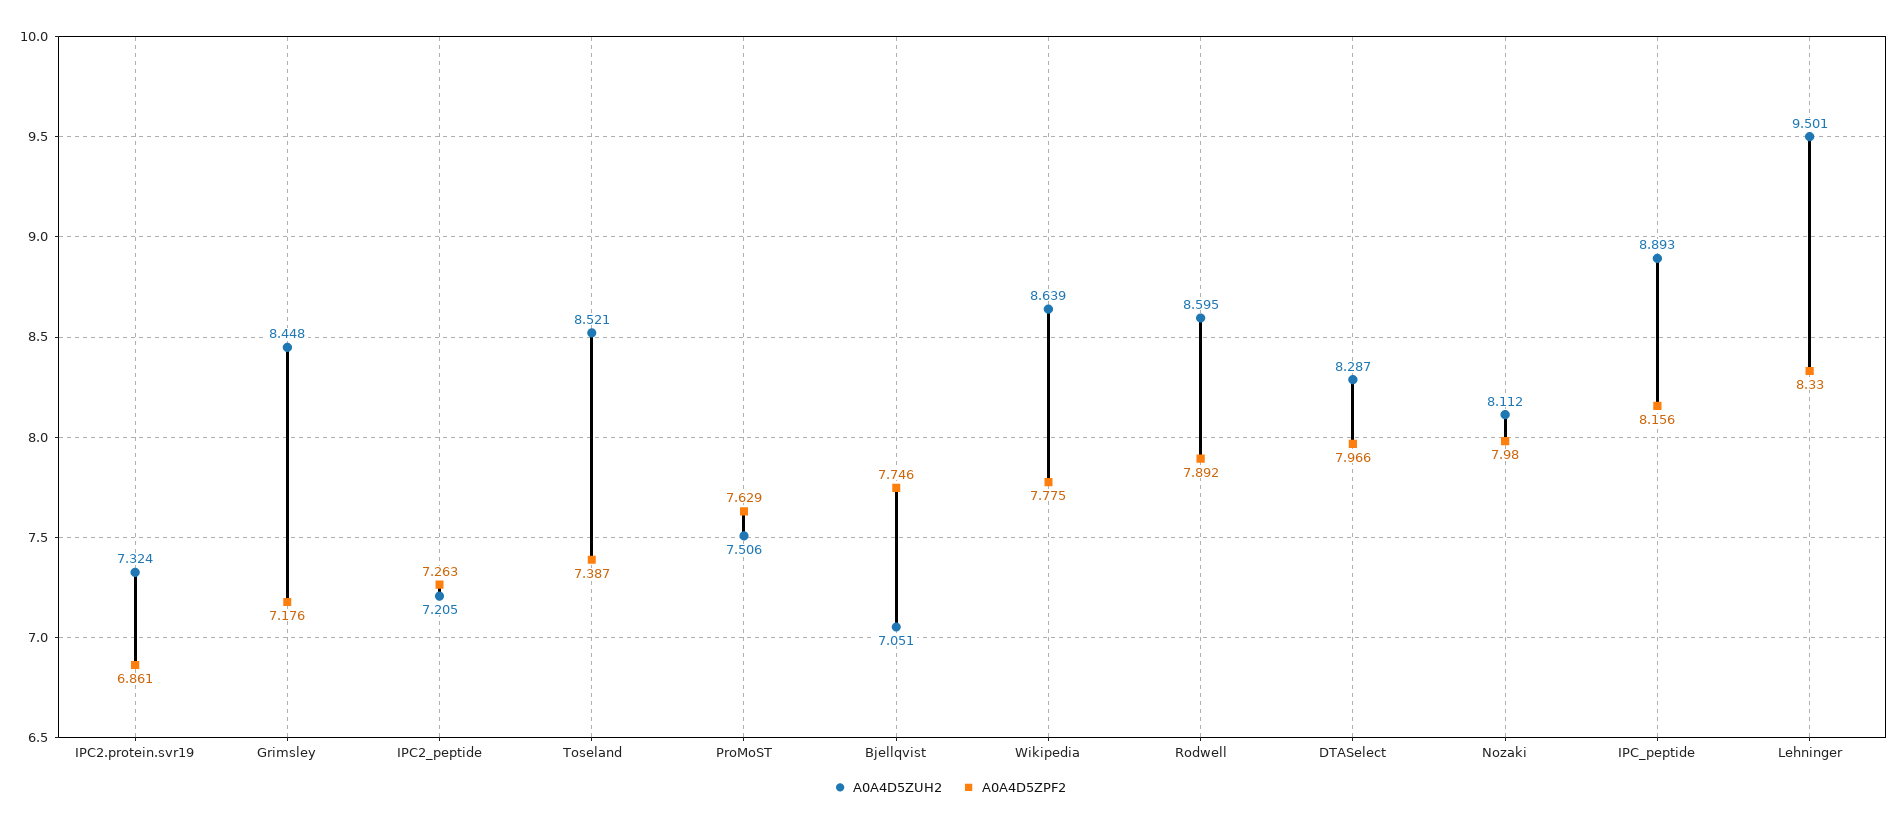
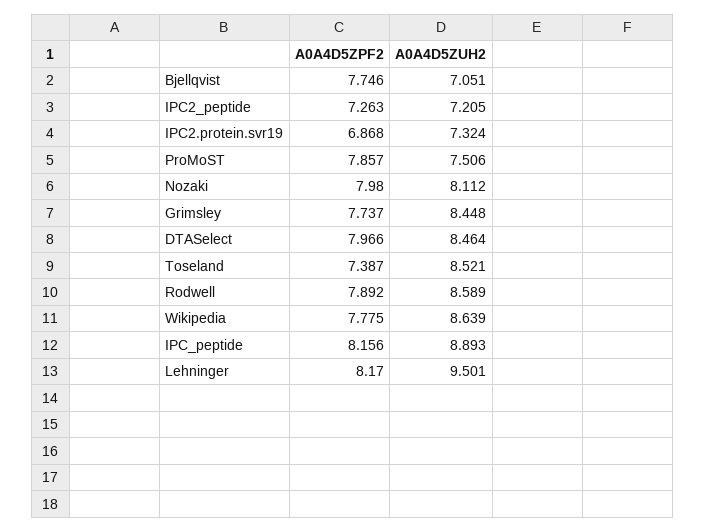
  {
    "A0A4D5ZUH2": {
      "IPC2.protein.svr19": 7.324,
      "Grimsley": 8.448,
      "IPC2_peptide": 7.205,
      "Toseland": 8.521,
      "ProMoST": 7.506,
      "Bjellqvist": 7.051,
      "Wikipedia": 8.639,
-     "Rodwell": 8.595,
+     "Rodwell": 8.589,
-     "DTASelect": 8.287,
+     "DTASelect": 8.464,
      "Nozaki": 8.112,
      "IPC_peptide": 8.893,
      "Lehninger": 9.501
    },
    "A0A4D5ZPF2": {
-     "IPC2.protein.svr19": 6.861,
+     "IPC2.protein.svr19": 6.868,
-     "Grimsley": 7.176,
+     "Grimsley": 7.737,
      "IPC2_peptide": 7.263,
      "Toseland": 7.387,
-     "ProMoST": 7.629,
+     "ProMoST": 7.857,
      "Bjellqvist": 7.746,
      "Wikipedia": 7.775,
      "Rodwell": 7.892,
      "DTASelect": 7.966,
      "Nozaki": 7.98,
      "IPC_peptide": 8.156,
-     "Lehninger": 8.33
+     "Lehninger": 8.17
    }
  }

